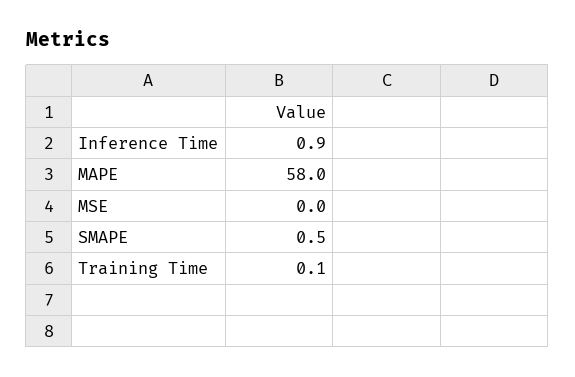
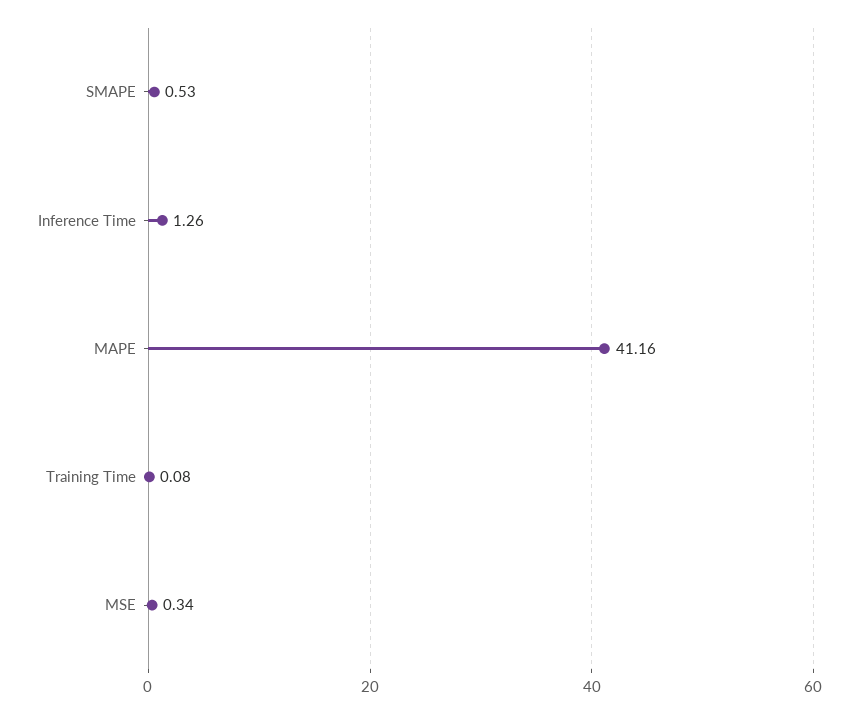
  {
-   "Inference Time": 0.9,
+   "Inference Time": 1.26,
-   "MAPE": 58,
+   "MAPE": 41.16,
-   "MSE": 0,
+   "MSE": 0.34,
    "SMAPE": 0.53,
    "Training Time": 0.08
  }

